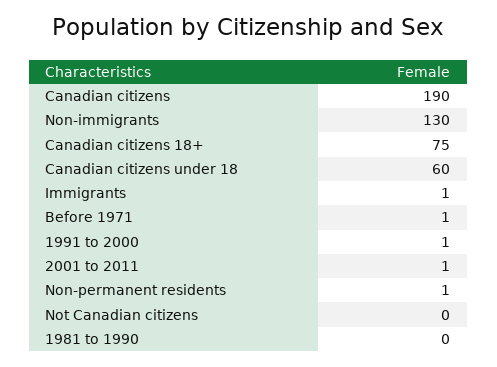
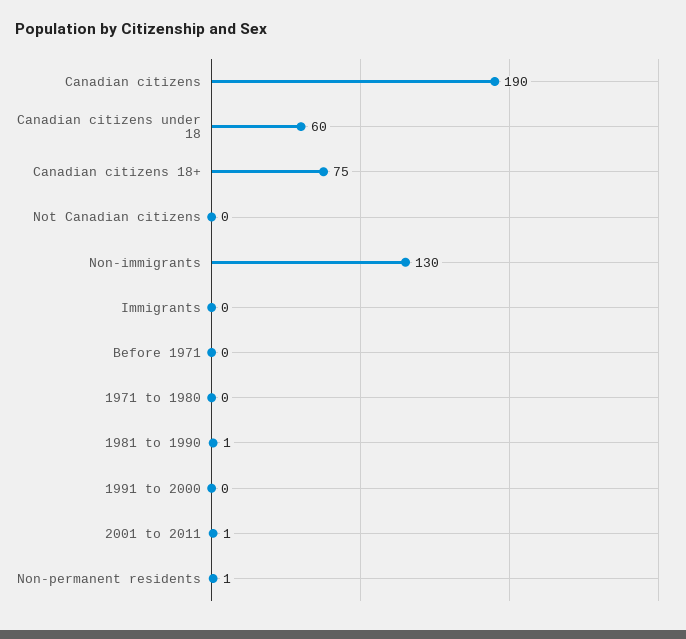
  {
    "Canadian citizens": 190,
    "Non-immigrants": 130,
    "Canadian citizens 18+": 75,
    "Canadian citizens under 18": 60,
-   "Immigrants": 1,
+   "Immigrants": 0,
-   "Before 1971": 1,
+   "Before 1971": 0,
-   "1991 to 2000": 1,
+   "1991 to 2000": 0,
    "2001 to 2011": 1,
    "Non-permanent residents": 1,
    "Not Canadian citizens": 0,
-   "1981 to 1990": 0
+   "1981 to 1990": 1,
+   "1971 to 1980": 0
  }

